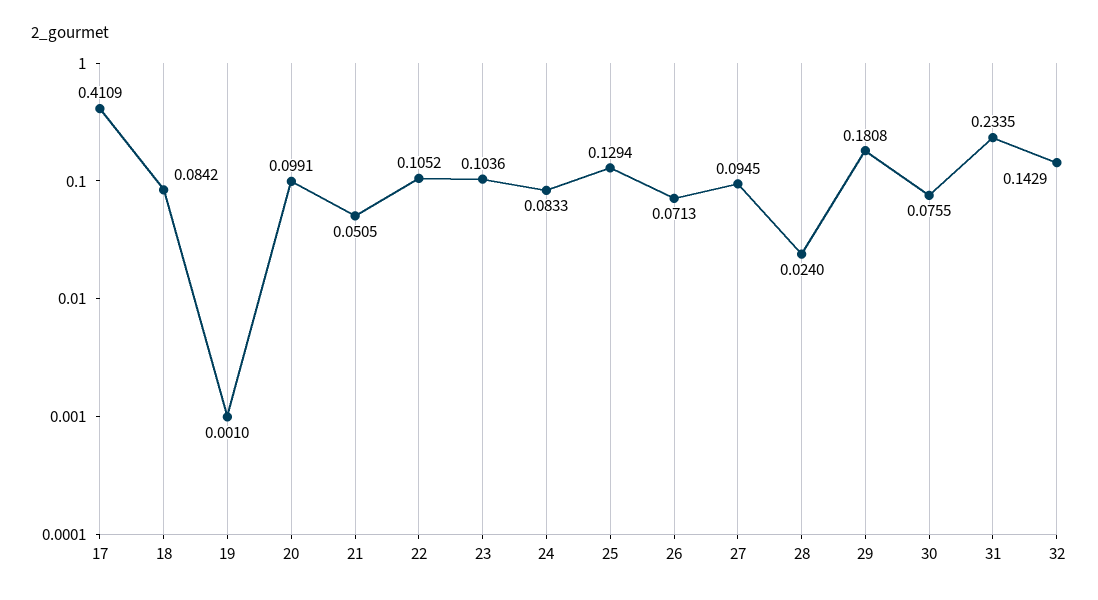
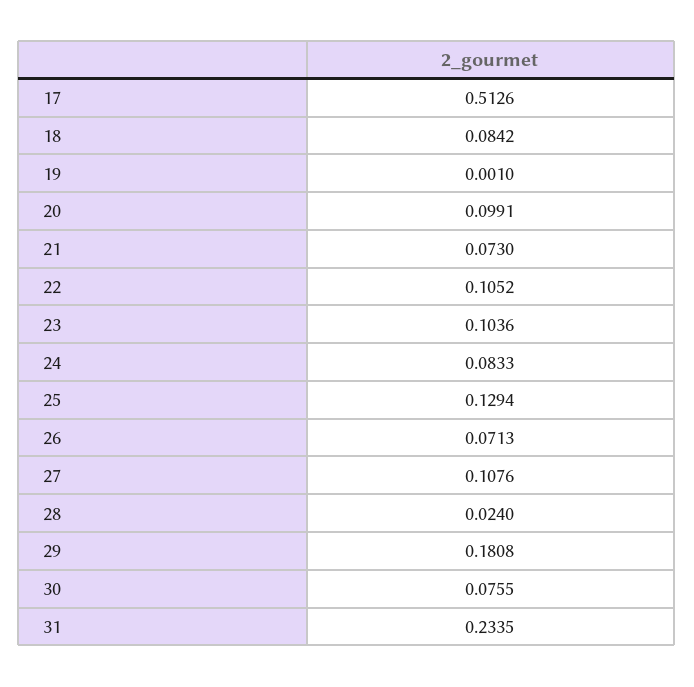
  {
-   "17": 0.4109,
+   "17": 0.5126,
    "18": 0.0842,
    "19": 0.001,
    "20": 0.0991,
-   "21": 0.0505,
+   "21": 0.073,
    "22": 0.1052,
    "23": 0.1036,
    "24": 0.0833,
    "25": 0.1294,
    "26": 0.0713,
-   "27": 0.0945,
+   "27": 0.1076,
    "28": 0.024,
    "29": 0.1808,
    "30": 0.0755,
-   "31": 0.2335,
+   "31": 0.2335
-   "32": 0.1429
  }

